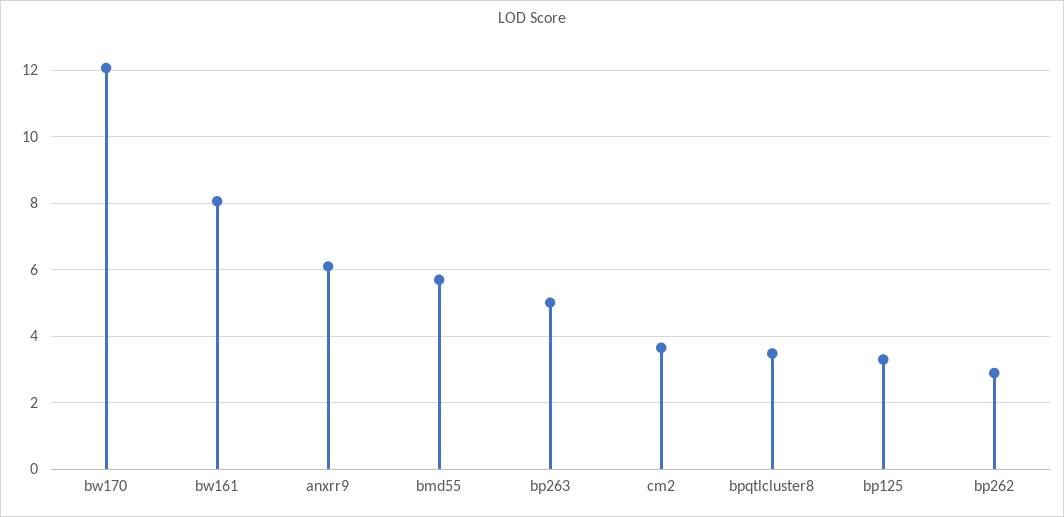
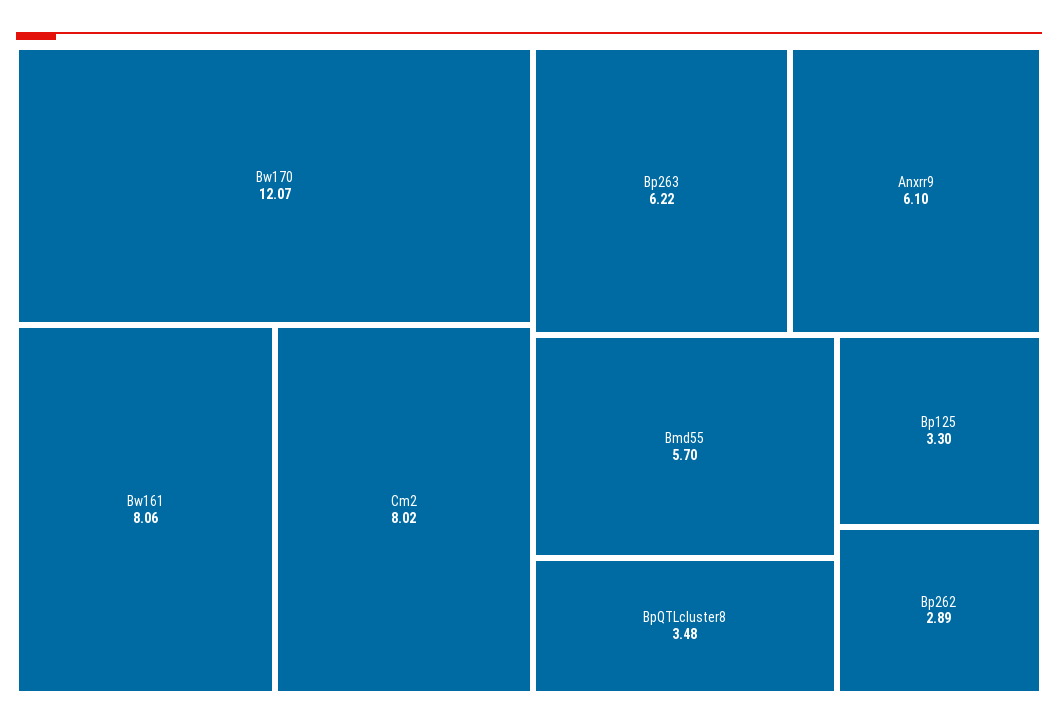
  {
    "bw170": 12.07,
    "bw161": 8.06,
    "anxrr9": 6.1,
    "bmd55": 5.7,
-   "bp263": 5,
+   "bp263": 6.22,
-   "cm2": 3.6,
+   "cm2": 8.02,
    "bpqtlcluster8": 3.48,
    "bp125": 3.3,
    "bp262": 2.89
  }

